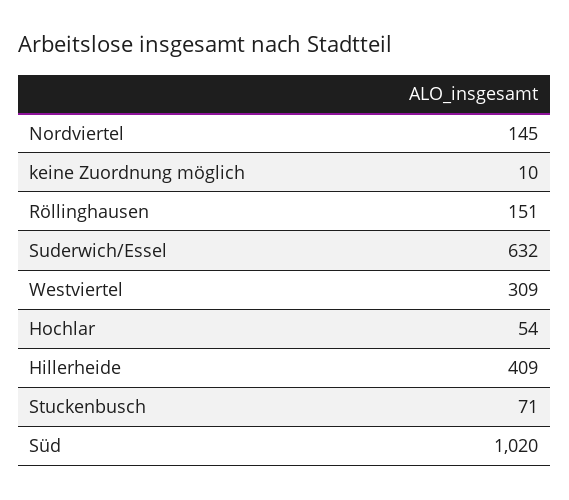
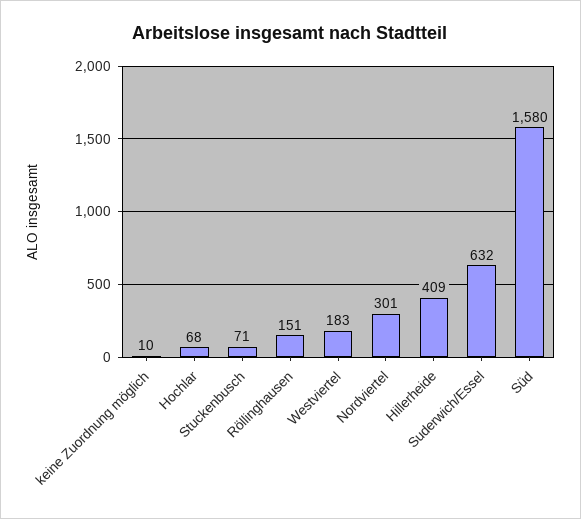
  {
-   "Nordviertel": 145,
+   "Nordviertel": 301,
    "keine Zuordnung möglich": 10,
    "Röllinghausen": 151,
    "Suderwich/Essel": 632,
-   "Westviertel": 309,
+   "Westviertel": 183,
-   "Hochlar": 54,
+   "Hochlar": 68,
    "Hillerheide": 409,
    "Stuckenbusch": 71,
-   "Süd": 1020
+   "Süd": 1580
  }

